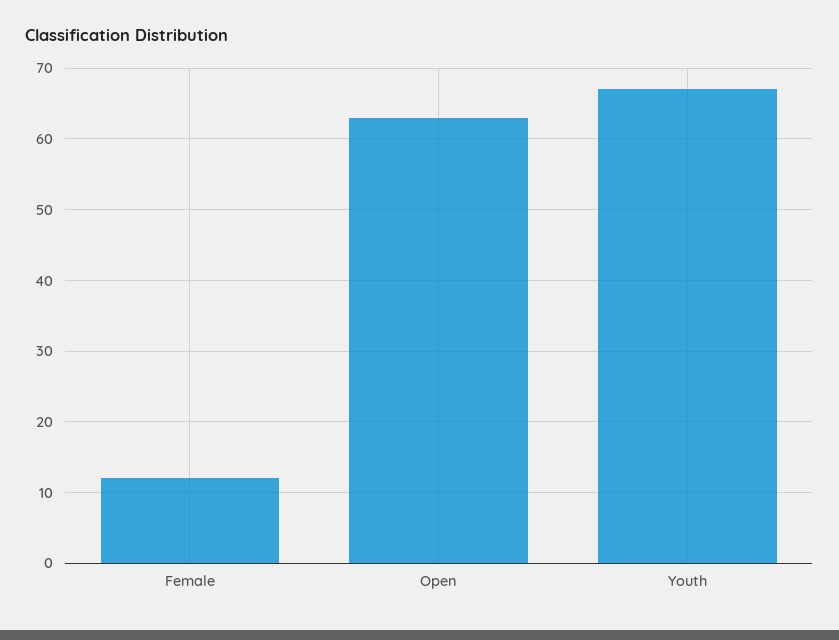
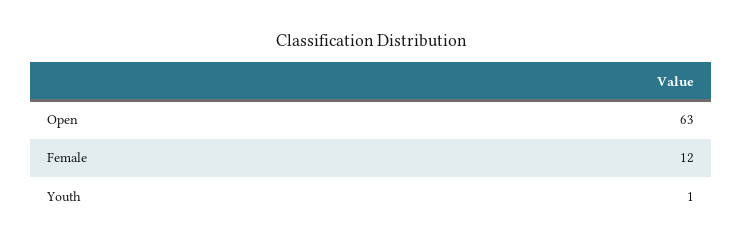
  {
    "Female": 12,
    "Open": 63,
-   "Youth": 67
+   "Youth": 1
  }

